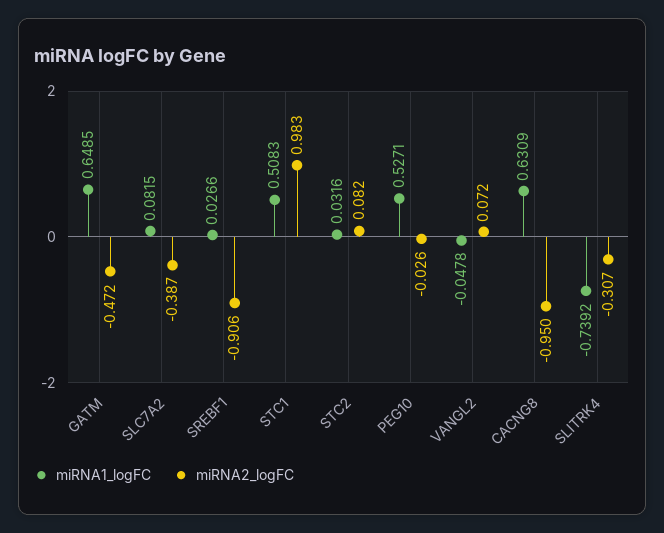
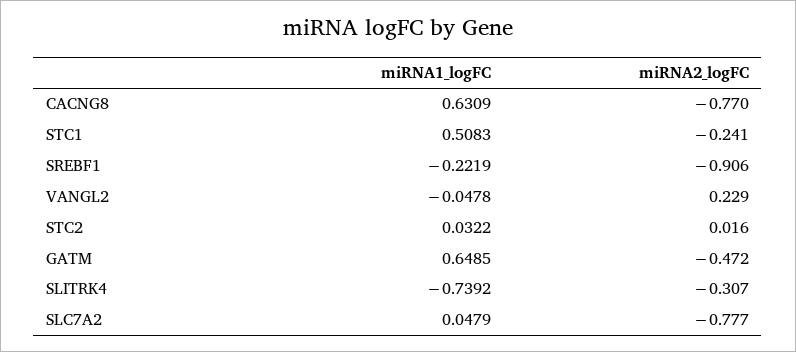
  {
    "miRNA1_logFC": {
      "GATM": 0.6485,
-     "SLC7A2": 0.0815,
+     "SLC7A2": 0.0479,
-     "SREBF1": 0.0266,
+     "SREBF1": -0.2219,
      "STC1": 0.5083,
-     "STC2": 0.0316,
+     "STC2": 0.0322,
-     "PEG10": 0.5271,
      "VANGL2": -0.0478,
      "CACNG8": 0.6309,
      "SLITRK4": -0.7392
    },
    "miRNA2_logFC": {
      "GATM": -0.472,
-     "SLC7A2": -0.387,
+     "SLC7A2": -0.777,
      "SREBF1": -0.906,
-     "STC1": 0.983,
+     "STC1": -0.241,
-     "STC2": 0.082,
+     "STC2": 0.016,
-     "PEG10": -0.026,
-     "VANGL2": 0.072,
+     "VANGL2": 0.229,
-     "CACNG8": -0.95,
+     "CACNG8": -0.77,
      "SLITRK4": -0.307
    }
  }

